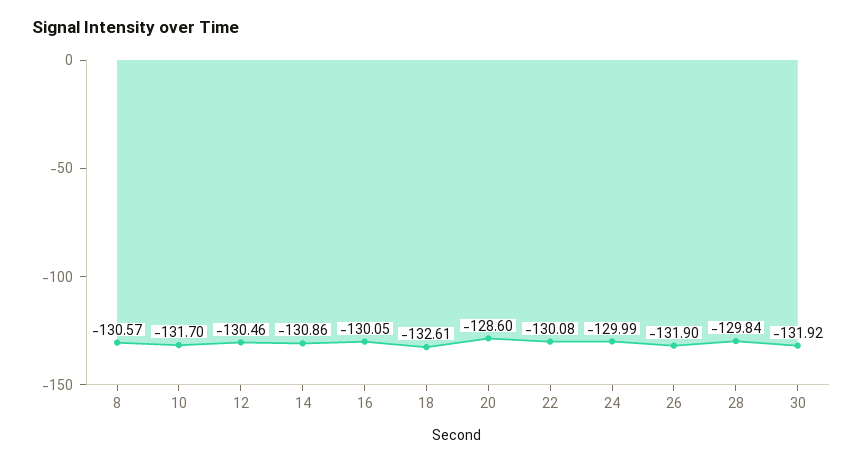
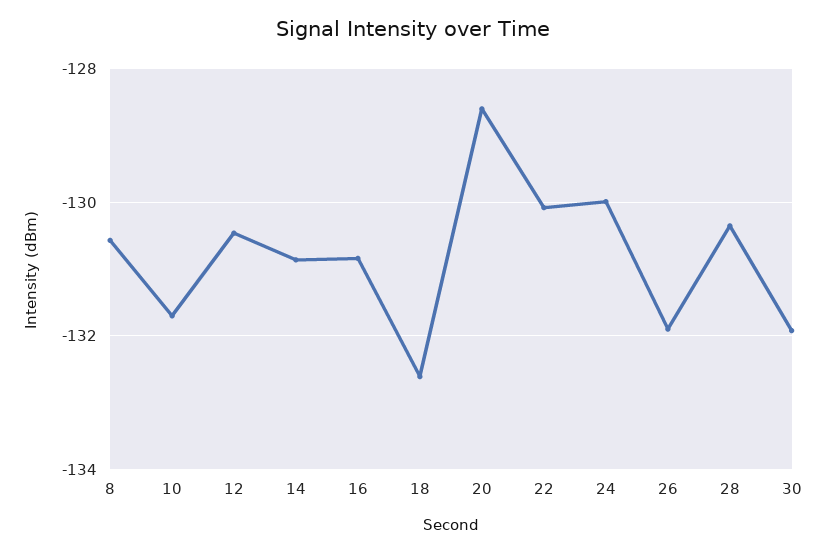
  {
    "8": -130.57,
    "10": -131.7,
    "12": -130.46,
    "14": -130.86,
-   "16": -130.05,
+   "16": -130.8,
    "18": -132.61,
    "20": -128.6,
    "22": -130.08,
    "24": -129.99,
    "26": -131.9,
-   "28": -129.84,
+   "28": -130.4,
    "30": -131.92
  }

